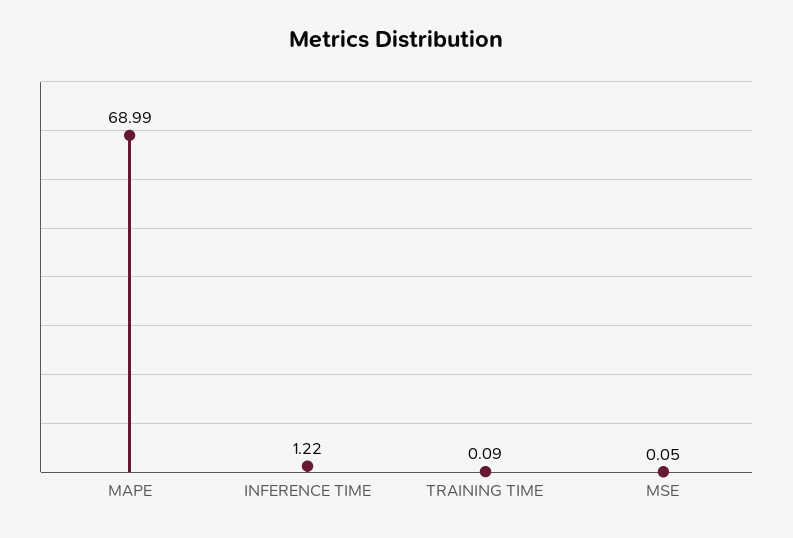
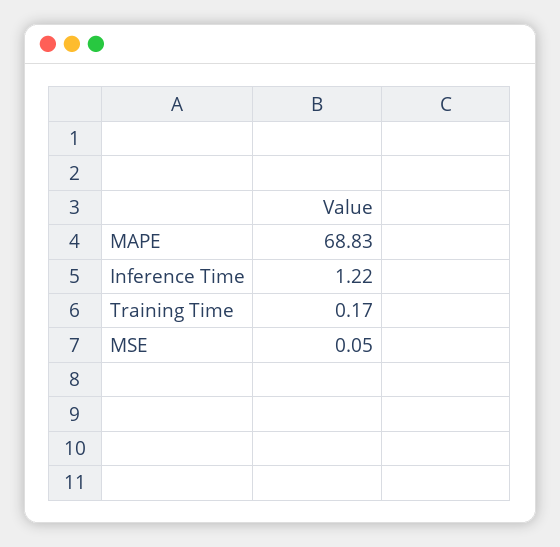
  {
-   "MAPE": 68.99,
+   "MAPE": 68.83,
    "INFERENCE TIME": 1.22,
-   "TRAINING TIME": 0.09,
+   "TRAINING TIME": 0.17,
    "MSE": 0.05
  }

